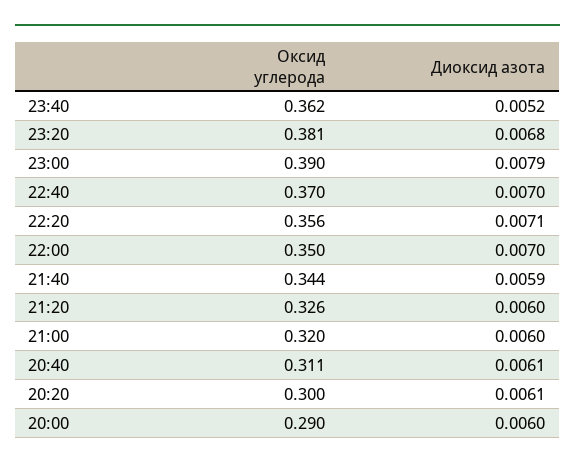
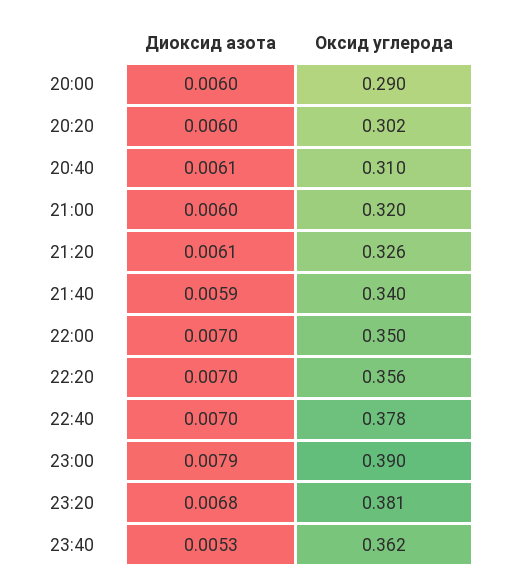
  {
    "Оксид углерода": {
      "23:40": 0.362,
      "23:20": 0.381,
      "23:00": 0.39,
-     "22:40": 0.37,
+     "22:40": 0.378,
      "22:20": 0.356,
      "22:00": 0.35,
-     "21:40": 0.344,
+     "21:40": 0.34,
      "21:20": 0.326,
      "21:00": 0.32,
-     "20:40": 0.311,
+     "20:40": 0.31,
-     "20:20": 0.3,
+     "20:20": 0.302,
      "20:00": 0.29
    },
    "Диоксид азота": {
-     "23:40": 0.0052,
+     "23:40": 0.0053,
      "23:20": 0.0068,
      "23:00": 0.0079,
      "22:40": 0.007,
-     "22:20": 0.0071,
+     "22:20": 0.007,
      "22:00": 0.007,
      "21:40": 0.0059,
-     "21:20": 0.006,
+     "21:20": 0.0061,
      "21:00": 0.006,
      "20:40": 0.0061,
-     "20:20": 0.0061,
+     "20:20": 0.006,
      "20:00": 0.006
    }
  }

